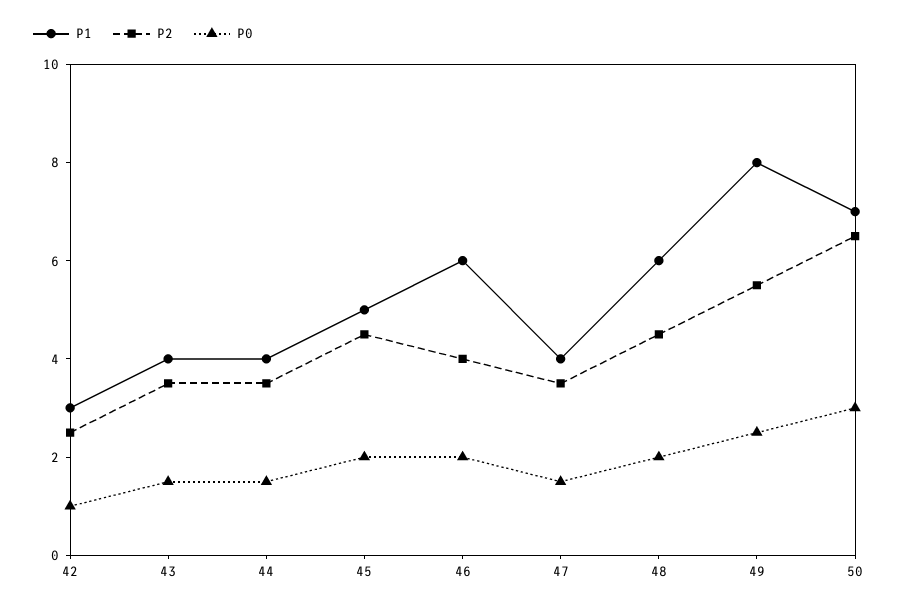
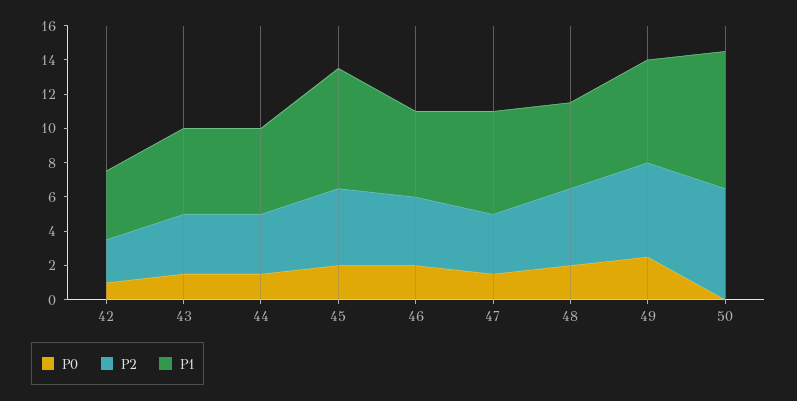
  {
    "P1": {
-     "42": 3,
+     "42": 4,
-     "43": 4,
+     "43": 5,
-     "44": 4,
+     "44": 5,
-     "45": 5,
+     "45": 7,
-     "46": 6,
+     "46": 5,
-     "47": 4,
+     "47": 6,
-     "48": 6,
+     "48": 5,
-     "49": 8,
+     "49": 6,
-     "50": 7
+     "50": 8
    },
    "P2": {
      "42": 2.5,
      "43": 3.5,
      "44": 3.5,
      "45": 4.5,
      "46": 4,
      "47": 3.5,
      "48": 4.5,
      "49": 5.5,
      "50": 6.5
    },
    "P0": {
      "42": 1,
      "43": 1.5,
      "44": 1.5,
      "45": 2,
      "46": 2,
      "47": 1.5,
      "48": 2,
      "49": 2.5,
-     "50": 3
+     "50": 0
    }
  }

